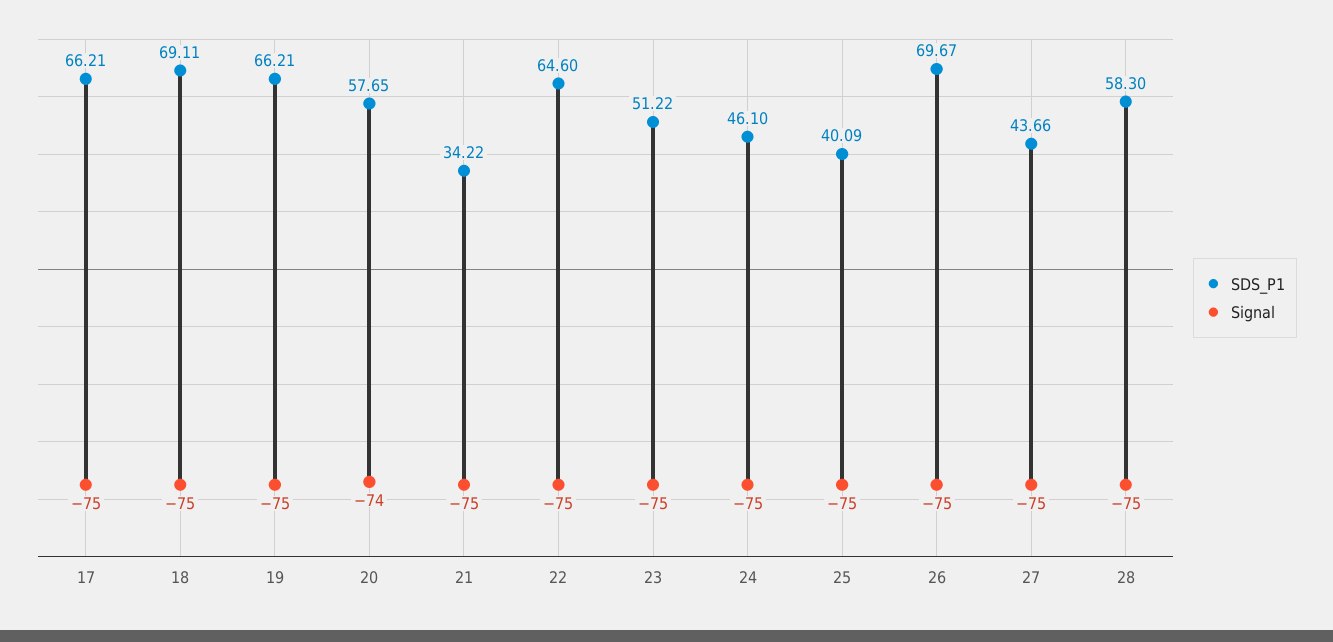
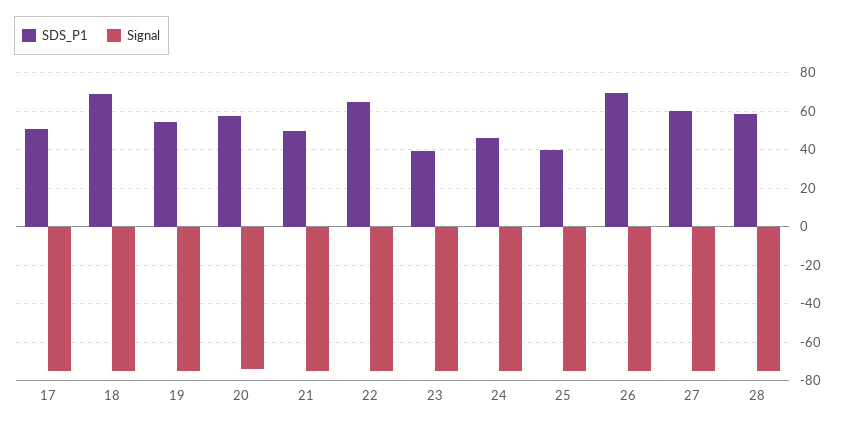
  {
    "SDS_P1": {
-     "17": 66.21,
+     "17": 50,
      "18": 69.11,
-     "19": 66.21,
+     "19": 55,
      "20": 57.65,
-     "21": 34.22,
+     "21": 50,
      "22": 64.6,
-     "23": 51.22,
+     "23": 40,
      "24": 46.1,
      "25": 40.09,
      "26": 69.67,
-     "27": 43.66,
+     "27": 60,
      "28": 58.3
    },
    "Signal": {
      "17": -75,
      "18": -75,
      "19": -75,
      "20": -74,
      "21": -75,
      "22": -75,
      "23": -75,
      "24": -75,
      "25": -75,
      "26": -75,
      "27": -75,
      "28": -75
    }
  }

